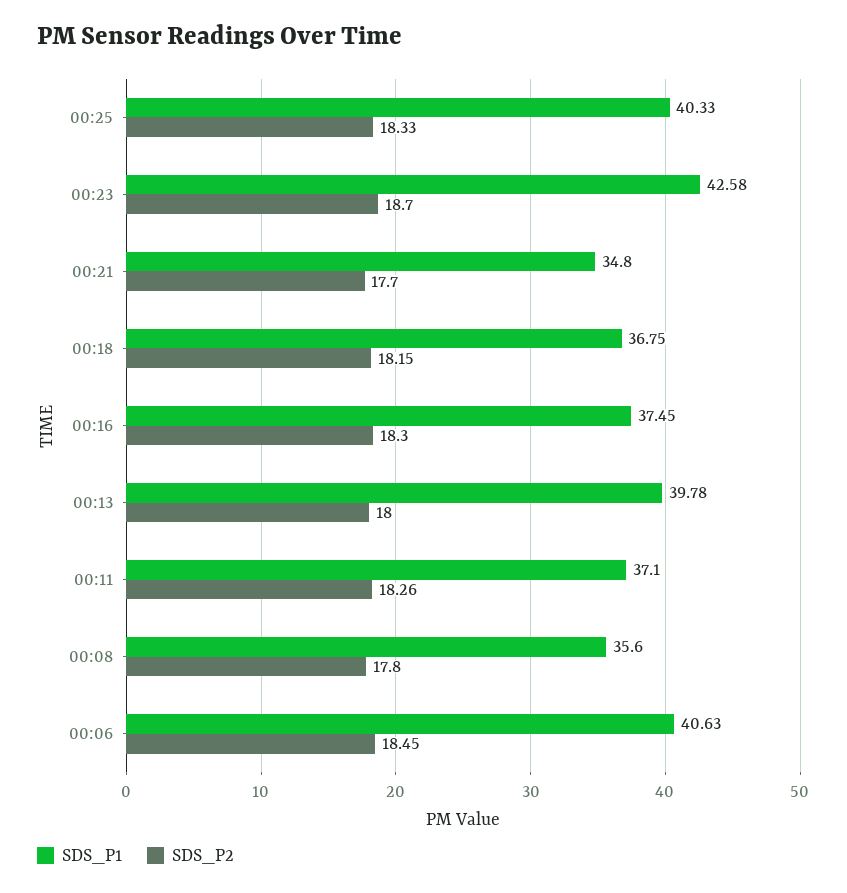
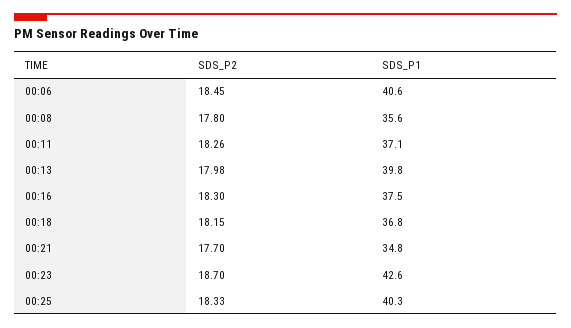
  {
    "SDS_P1": {
      "00:25": 40.33,
      "00:23": 42.58,
      "00:21": 34.8,
      "00:18": 36.75,
      "00:16": 37.45,
      "00:13": 39.78,
      "00:11": 37.1,
      "00:08": 35.6,
      "00:06": 40.63
    },
    "SDS_P2": {
      "00:25": 18.33,
      "00:23": 18.7,
      "00:21": 17.7,
      "00:18": 18.15,
      "00:16": 18.3,
-     "00:13": 18,
+     "00:13": 17.98,
      "00:11": 18.26,
      "00:08": 17.8,
      "00:06": 18.45
    }
  }

